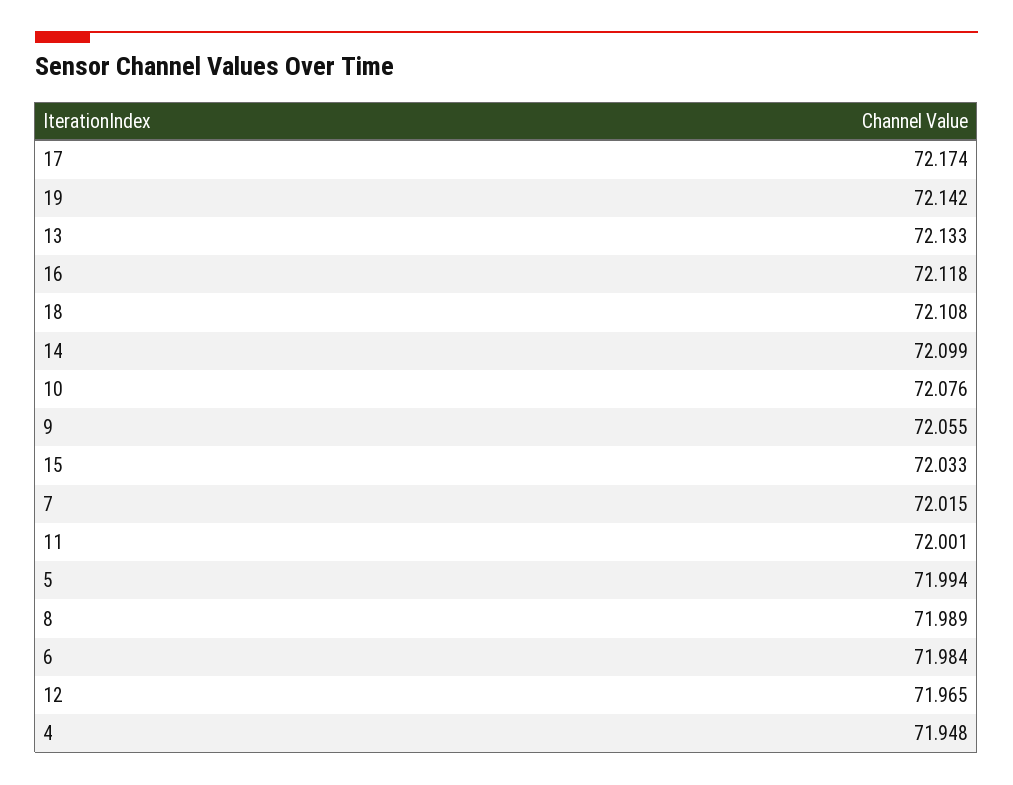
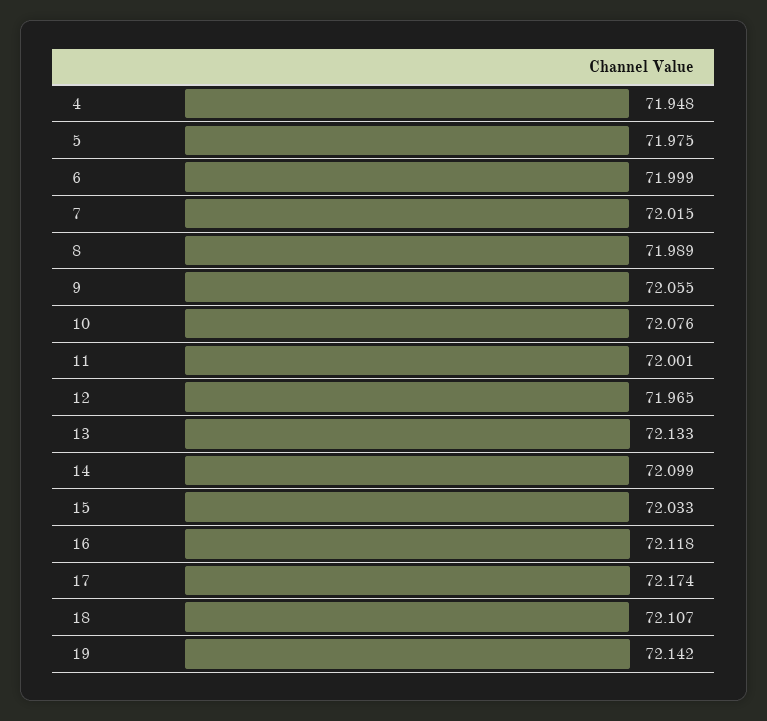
  {
    "17": 72.174,
    "19": 72.142,
    "13": 72.133,
    "16": 72.118,
-   "18": 72.108,
+   "18": 72.107,
    "14": 72.099,
    "10": 72.076,
    "9": 72.055,
    "15": 72.033,
    "7": 72.015,
    "11": 72.001,
-   "5": 71.994,
+   "5": 71.975,
    "8": 71.989,
-   "6": 71.984,
+   "6": 71.999,
    "12": 71.965,
    "4": 71.948
  }

